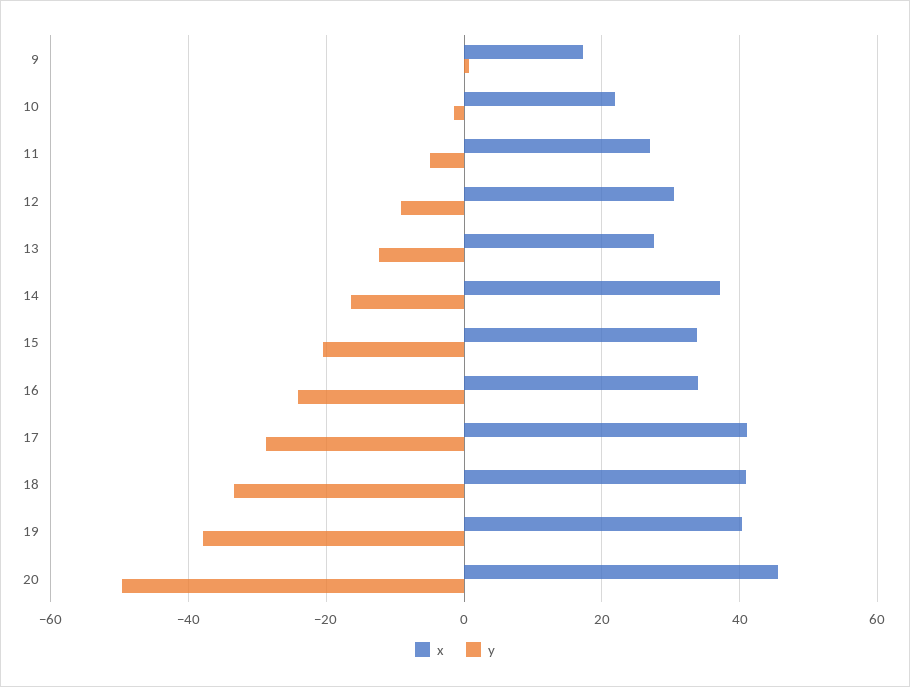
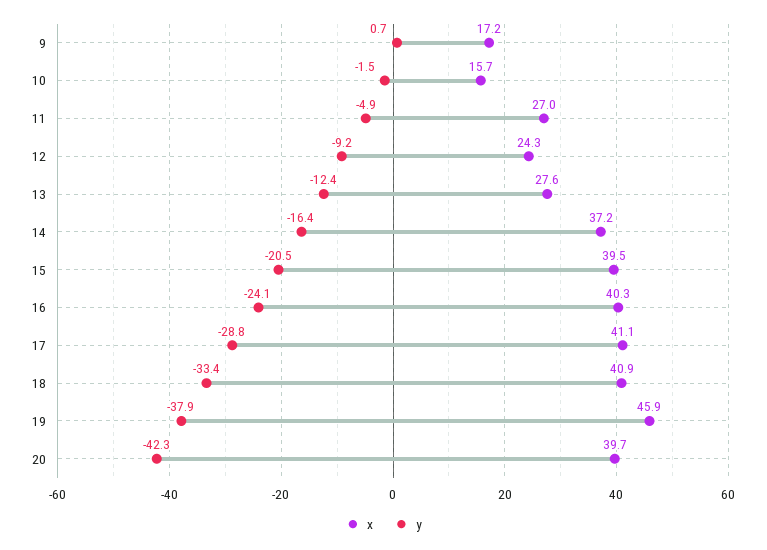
  {
    "x": {
      "9": 17.2,
-     "10": 22,
+     "10": 15.7,
      "11": 27,
-     "12": 30,
+     "12": 24.3,
      "13": 27.6,
      "14": 37.2,
-     "15": 34,
+     "15": 39.5,
-     "16": 34,
+     "16": 40.3,
      "17": 41.1,
      "18": 40.9,
-     "19": 40,
+     "19": 45.9,
-     "20": 46
+     "20": 39.7
    },
    "y": {
      "9": 0.7,
      "10": -1.5,
      "11": -4.9,
      "12": -9.2,
      "13": -12.4,
      "14": -16.4,
      "15": -20.5,
      "16": -24.1,
      "17": -28.8,
      "18": -33.4,
      "19": -37.9,
-     "20": -50
+     "20": -42.3
    }
  }

